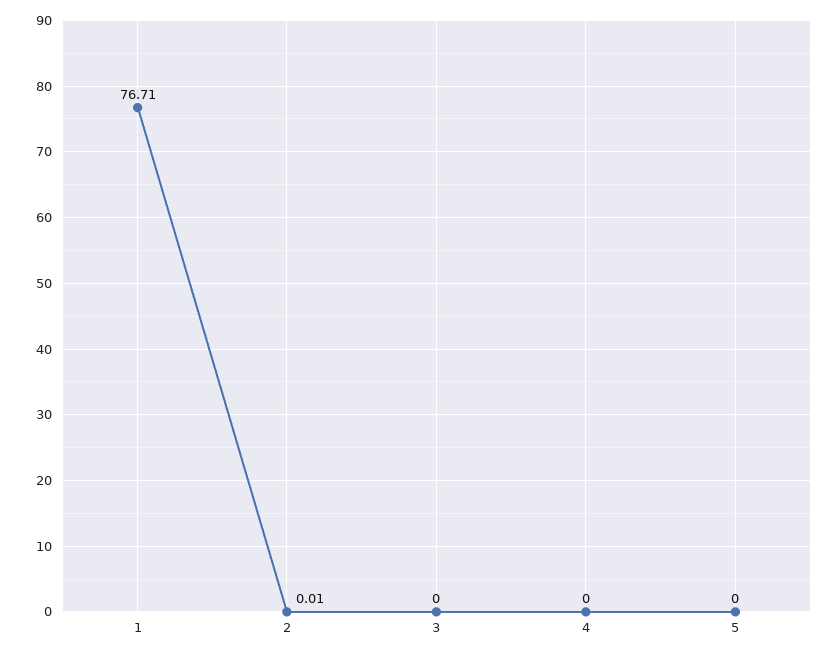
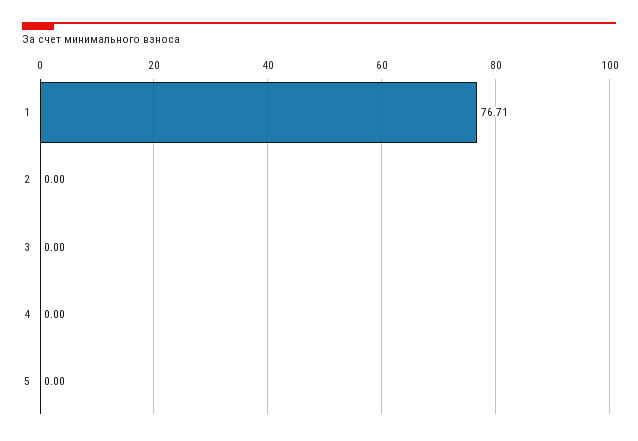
  {
    "1": 76.71,
-   "2": 0.01,
+   "2": 0,
    "3": 0,
    "4": 0,
    "5": 0
  }

